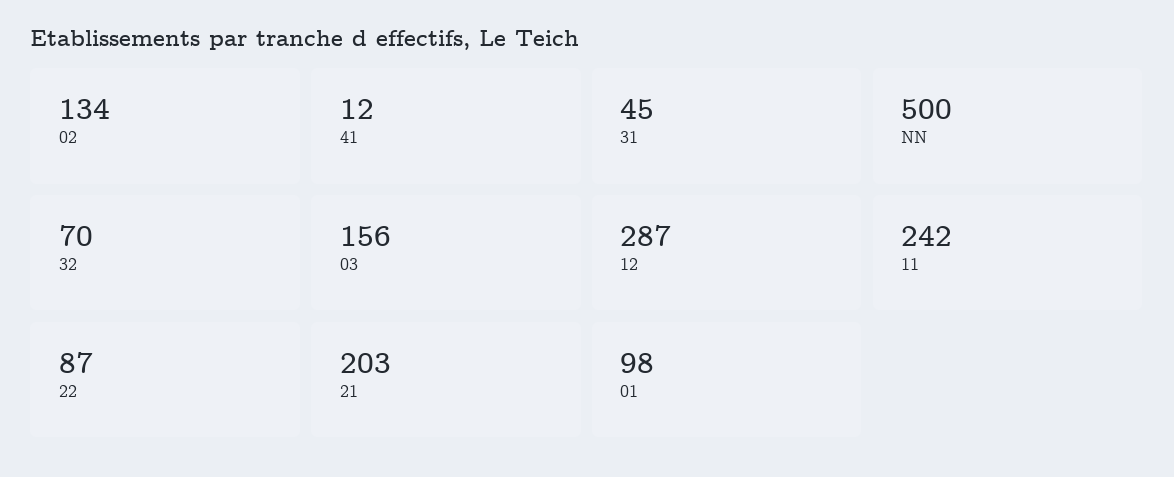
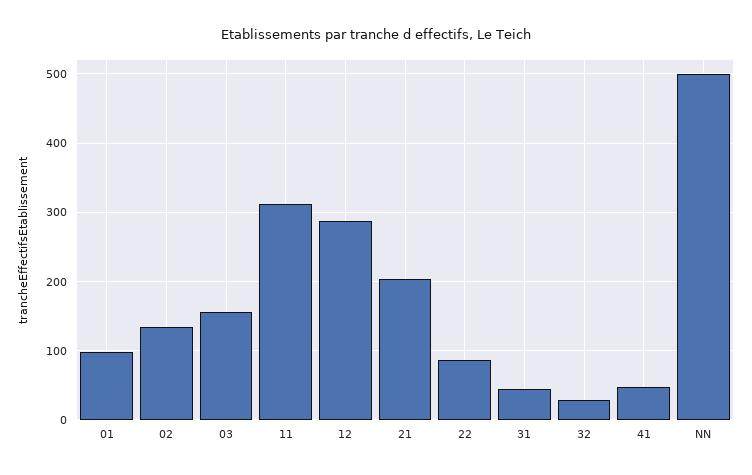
  {
    "02": 134,
-   "41": 12,
+   "41": 50,
    "31": 45,
    "NN": 500,
-   "32": 70,
+   "32": 30,
    "03": 156,
    "12": 287,
-   "11": 242,
+   "11": 310,
    "22": 87,
    "21": 203,
    "01": 98
  }

